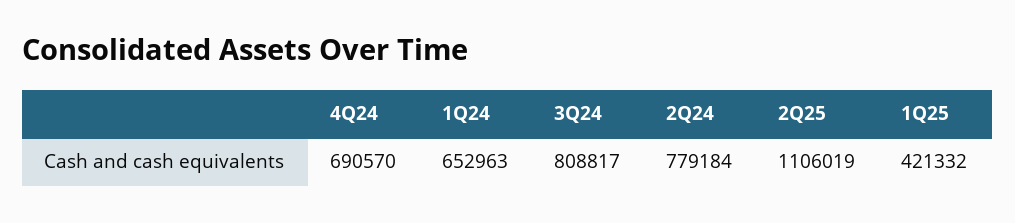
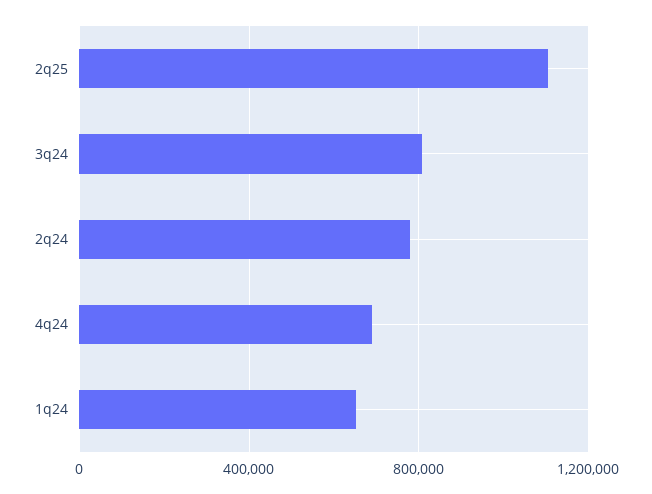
  {
    "4Q24": 690570,
    "1Q24": 652963,
    "3Q24": 808817,
    "2Q24": 779184,
-   "2Q25": 1106019,
+   "2Q25": 1106019
-   "1Q25": 421332
  }

